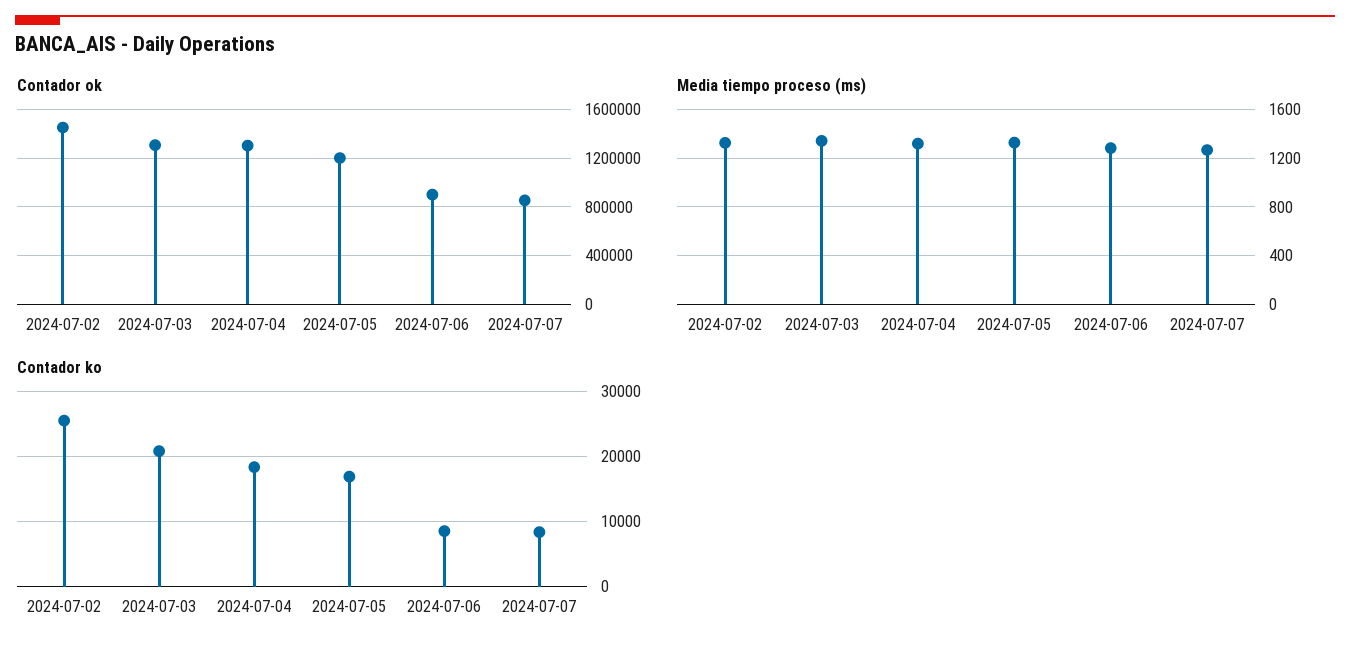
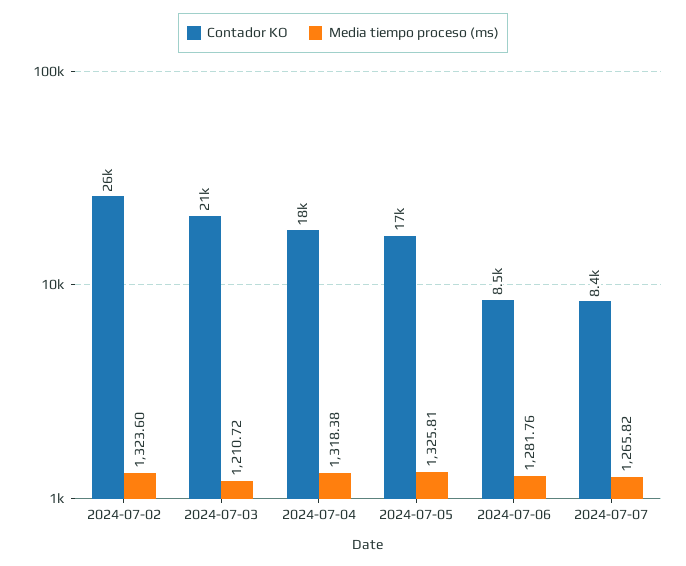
  {
-   "Contador ok": {
-     "2024-07-02": 1450000,
-     "2024-07-03": 1300000,
-     "2024-07-04": 1300000,
-     "2024-07-05": 1200000,
-     "2024-07-06": 900000,
-     "2024-07-07": 850000
-   },
    "Media tiempo proceso (ms)": {
      "2024-07-02": 1323.6,
-     "2024-07-03": 1350,
+     "2024-07-03": 1210.72,
      "2024-07-04": 1318.38,
      "2024-07-05": 1325.81,
      "2024-07-06": 1281.76,
      "2024-07-07": 1265.82
    },
    "Contador ko": {
      "2024-07-02": 26000,
      "2024-07-03": 21000,
      "2024-07-04": 18000,
      "2024-07-05": 17000,
      "2024-07-06": 8500,
      "2024-07-07": 8400
    }
  }

